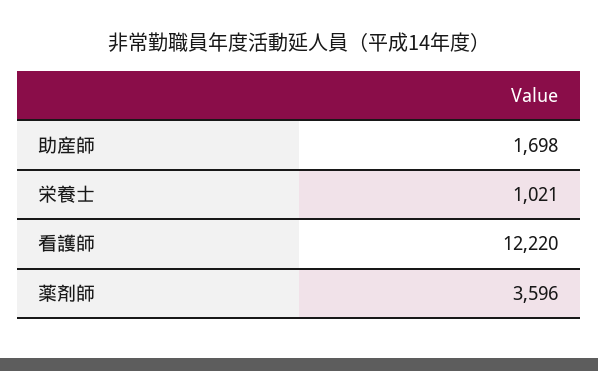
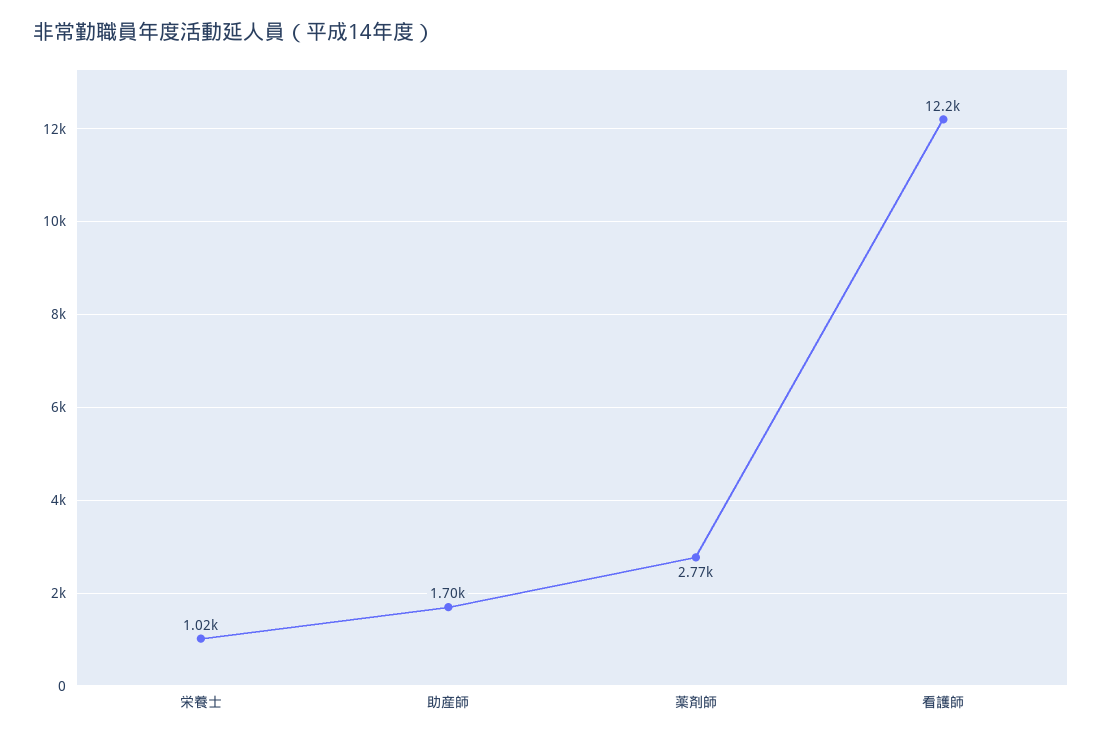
  {
    "助産師": 1698,
    "栄養士": 1021,
    "看護師": 12220,
-   "薬剤師": 3596
+   "薬剤師": 2770
  }

